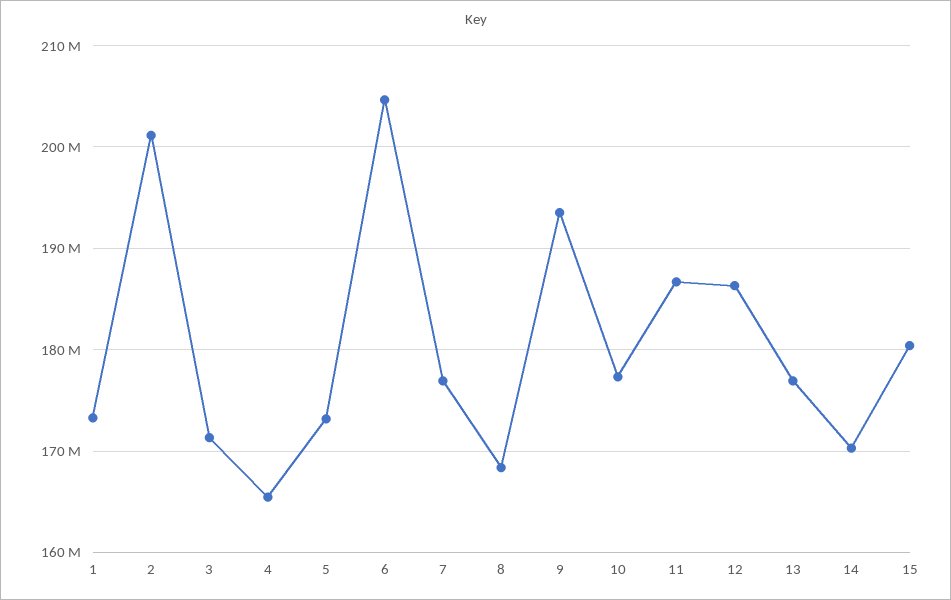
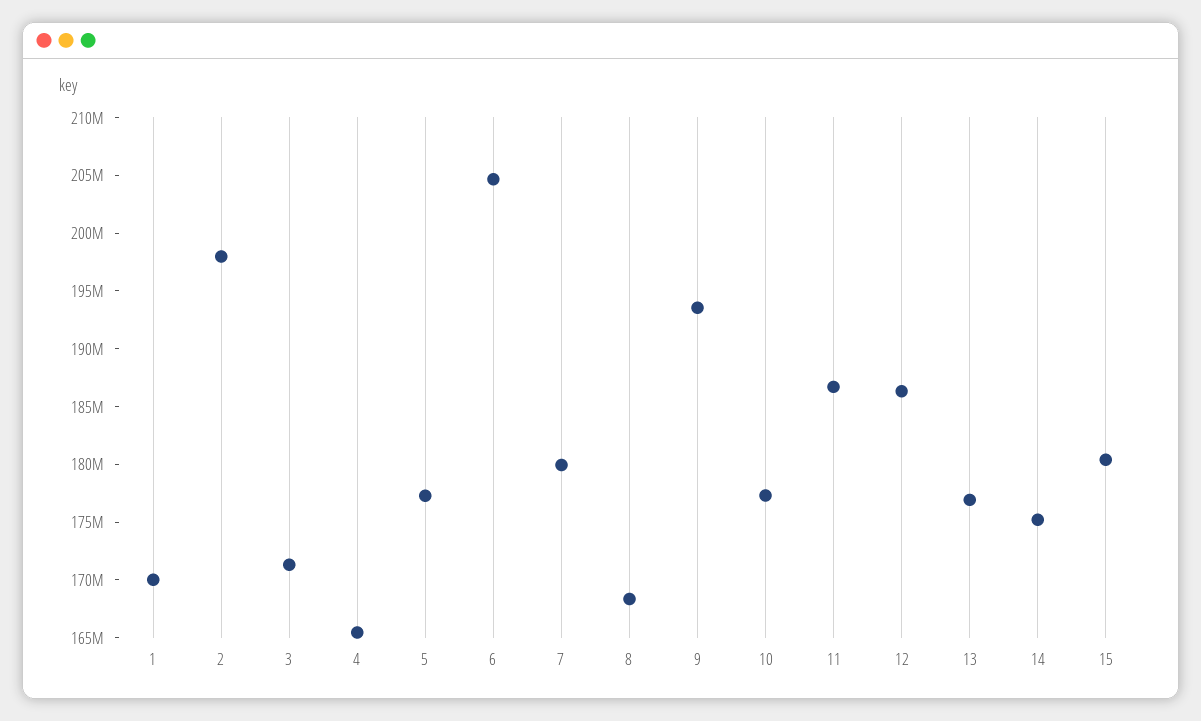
  {
-   "1": 173000000,
+   "1": 170000000,
-   "2": 201000000,
+   "2": 198000000,
    "3": 171000000,
    "4": 165000000,
-   "5": 173000000,
+   "5": 177000000,
    "6": 205000000,
-   "7": 177000000,
+   "7": 180000000,
    "8": 168000000,
    "9": 194000000,
    "10": 177000000,
    "11": 187000000,
    "12": 186000000,
    "13": 177000000,
-   "14": 170000000,
+   "14": 175000000,
    "15": 180000000
  }

